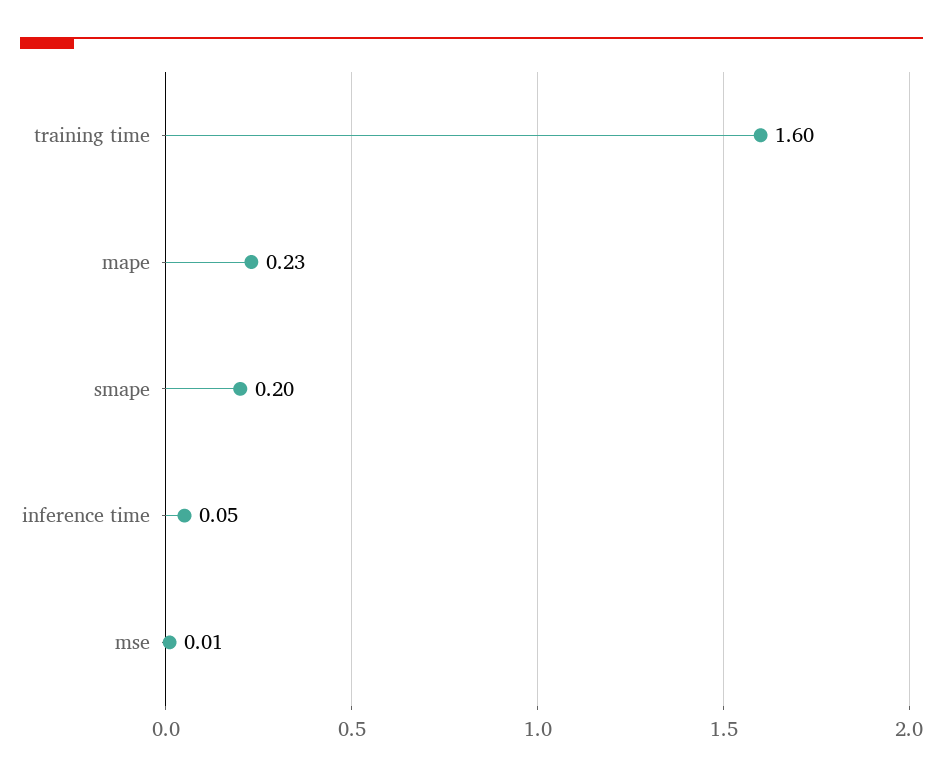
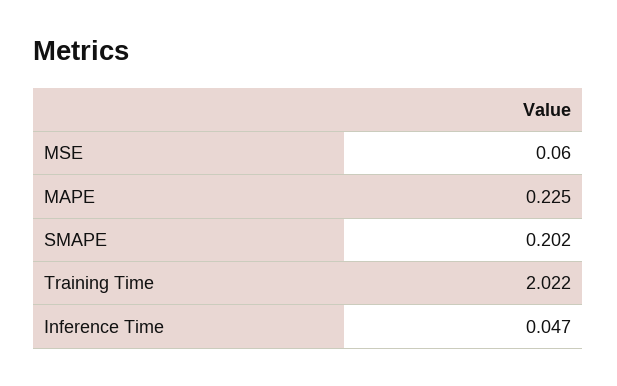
  {
-   "training time": 1.6,
+   "training time": 2.022,
    "mape": 0.225,
    "smape": 0.202,
    "inference time": 0.047,
-   "mse": 0.01
+   "mse": 0.06
  }

